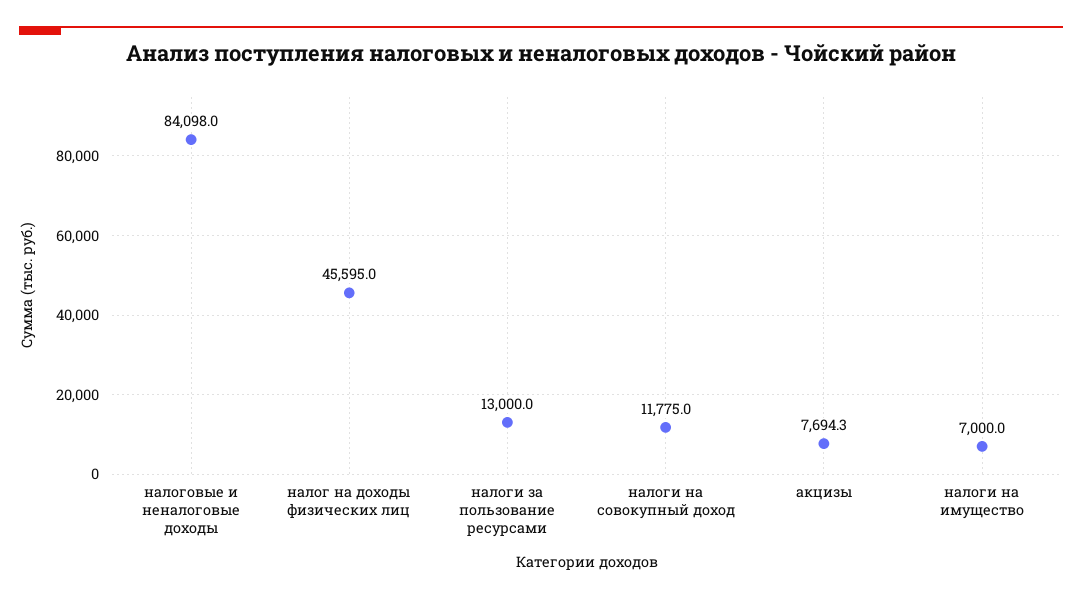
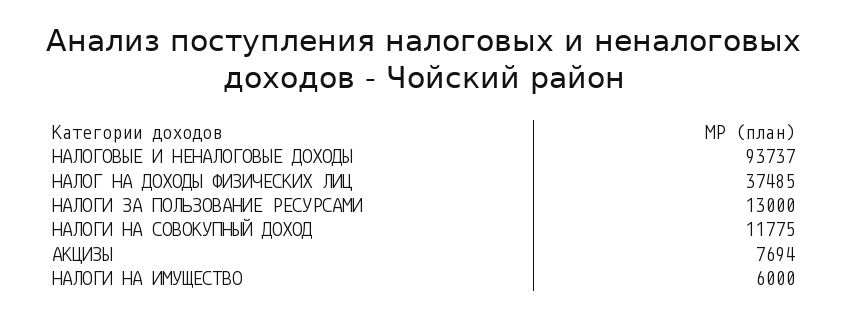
  {
-   "налоговые и неналоговые доходы": 84098,
+   "налоговые и неналоговые доходы": 93737,
-   "налог на доходы физических лиц": 45595,
+   "налог на доходы физических лиц": 37485,
    "налоги за пользование ресурсами": 13000,
    "налоги на совокупный доход": 11775,
    "акцизы": 7694.3,
-   "налоги на имущество": 7000
+   "налоги на имущество": 6000
  }

